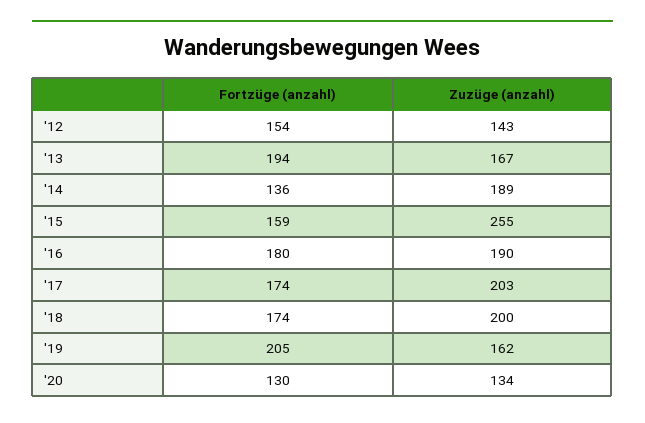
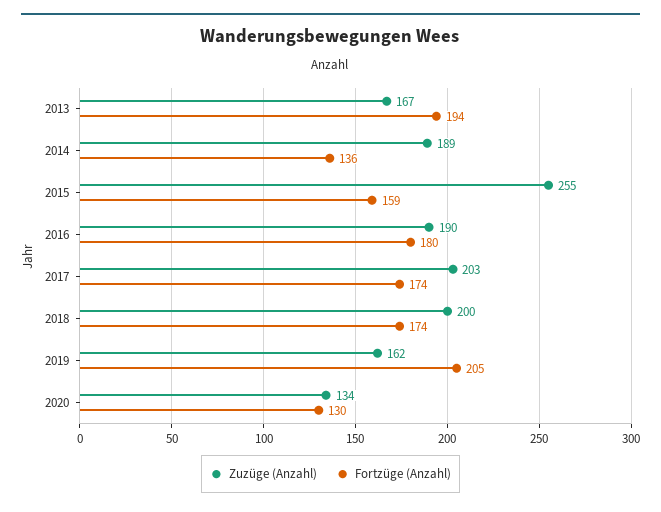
  {
    "Fortzüge (anzahl)": {
-     "'12": 154,
      "'13": 194,
      "'14": 136,
      "'15": 159,
      "'16": 180,
      "'17": 174,
      "'18": 174,
      "'19": 205,
      "'20": 130
    },
    "Zuzüge (anzahl)": {
-     "'12": 143,
      "'13": 167,
      "'14": 189,
      "'15": 255,
      "'16": 190,
      "'17": 203,
      "'18": 200,
      "'19": 162,
      "'20": 134
    }
  }

